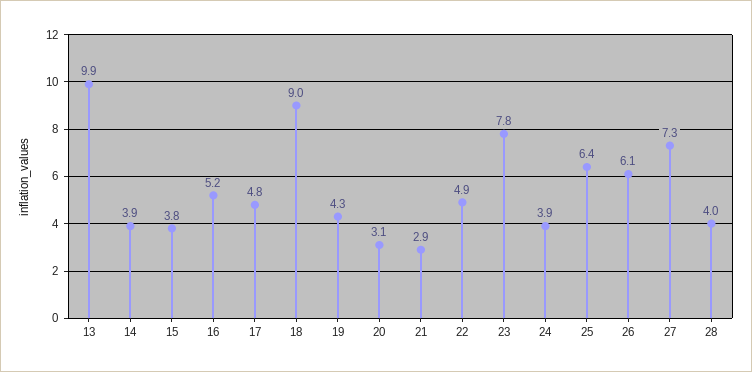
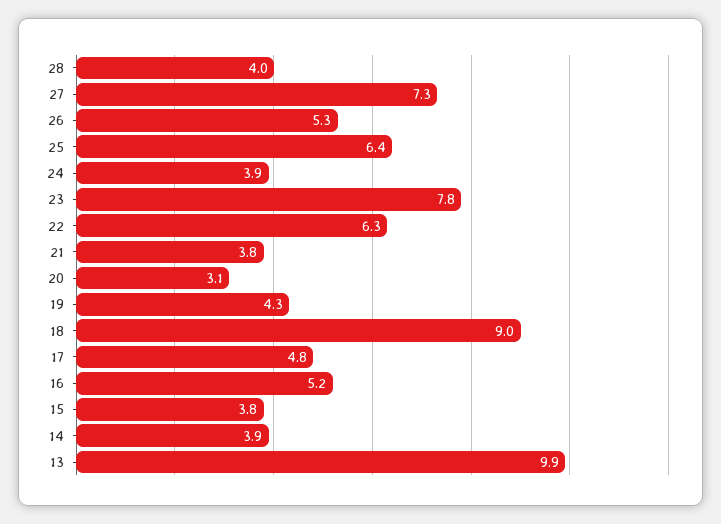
  {
    "13": 9.9,
    "14": 3.9,
    "15": 3.8,
    "16": 5.2,
    "17": 4.8,
    "18": 9,
    "19": 4.3,
    "20": 3.1,
-   "21": 2.9,
+   "21": 3.8,
-   "22": 4.9,
+   "22": 6.3,
    "23": 7.8,
    "24": 3.9,
    "25": 6.4,
-   "26": 6.1,
+   "26": 5.3,
    "27": 7.3,
    "28": 4
  }

